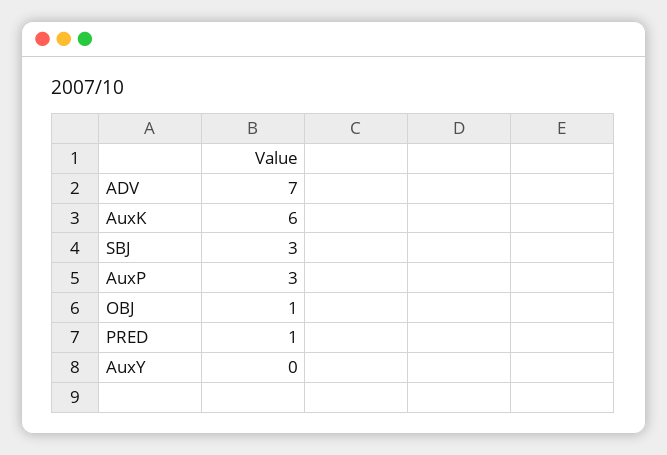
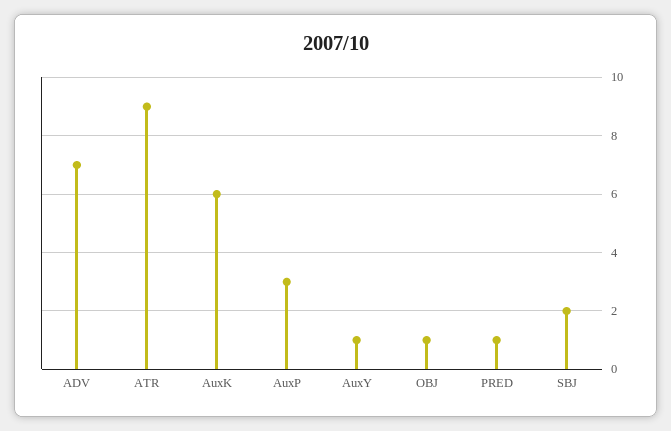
  {
    "ADV": 7,
    "AuxK": 6,
-   "SBJ": 3,
+   "SBJ": 2,
    "AuxP": 3,
    "OBJ": 1,
    "PRED": 1,
-   "AuxY": 0
+   "AuxY": 1,
+   "ATR": 9
  }

